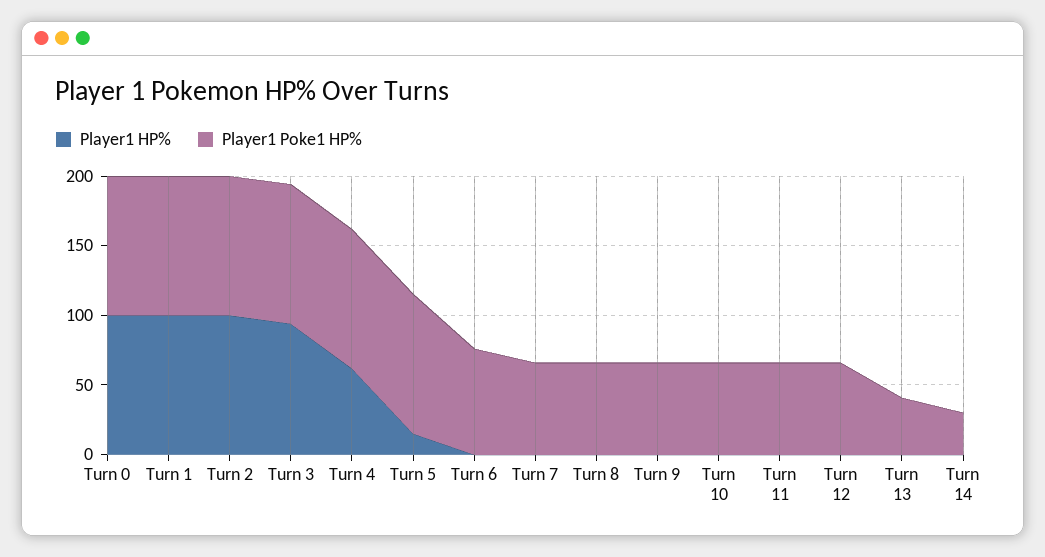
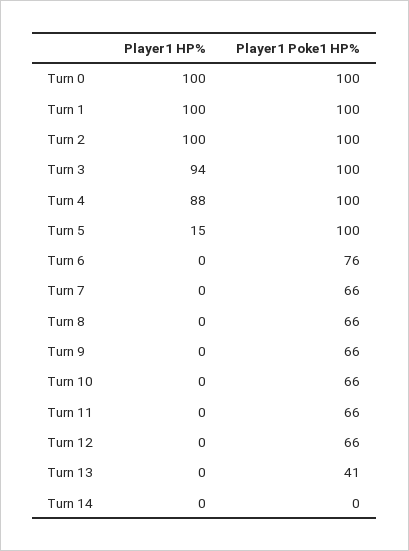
  {
    "Player1 HP%": {
      "Turn 0": 100,
      "Turn 1": 100,
      "Turn 2": 100,
      "Turn 3": 94,
-     "Turn 4": 60,
+     "Turn 4": 88,
      "Turn 5": 15,
      "Turn 6": 0,
      "Turn 7": 0,
      "Turn 8": 0,
      "Turn 9": 0,
      "Turn 10": 0,
      "Turn 11": 0,
      "Turn 12": 0,
      "Turn 13": 0,
      "Turn 14": 0
    },
    "Player1 Poke1 HP%": {
      "Turn 0": 100,
      "Turn 1": 100,
      "Turn 2": 100,
      "Turn 3": 100,
      "Turn 4": 100,
      "Turn 5": 100,
      "Turn 6": 76,
      "Turn 7": 66,
      "Turn 8": 66,
      "Turn 9": 66,
      "Turn 10": 66,
      "Turn 11": 66,
      "Turn 12": 66,
      "Turn 13": 41,
-     "Turn 14": 30
+     "Turn 14": 0
    }
  }

